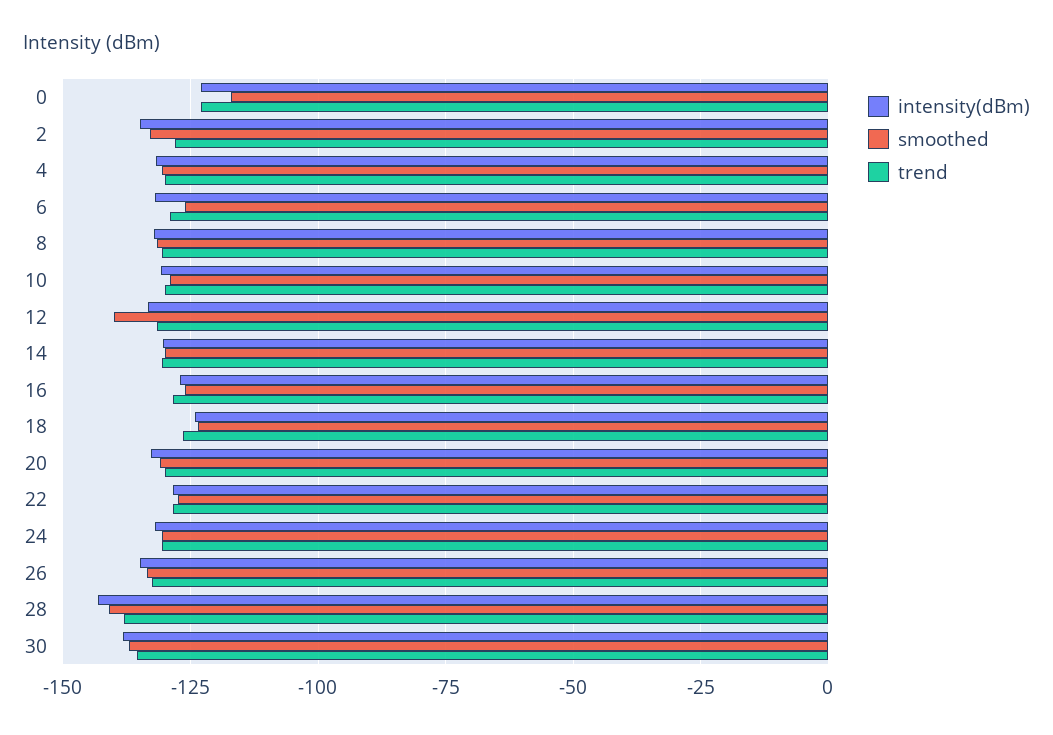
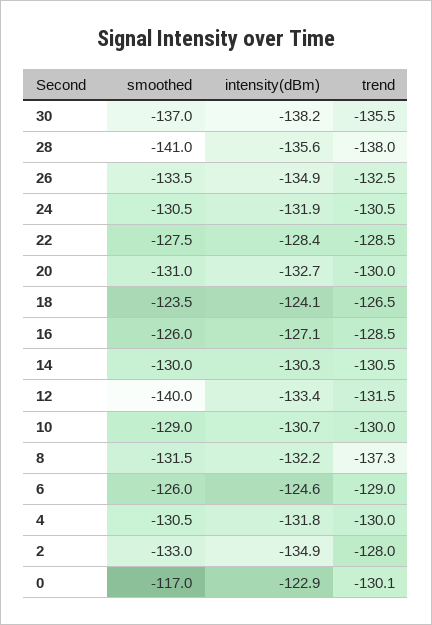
  {
    "intensity(dBm)": {
      "0": -122.9,
      "2": -134.9,
      "4": -131.8,
-     "6": -132.5,
+     "6": -124.6,
      "8": -132.2,
      "10": -130.7,
      "12": -133.4,
      "14": -130.3,
      "16": -127.1,
      "18": -124.1,
      "20": -132.7,
      "22": -128.4,
      "24": -131.9,
      "26": -134.9,
-     "28": -142.5,
+     "28": -135.6,
      "30": -138.2
    },
    "smoothed": {
      "0": -117,
      "2": -133,
      "4": -130.5,
      "6": -126,
      "8": -131.5,
      "10": -129,
      "12": -140,
      "14": -130,
      "16": -126,
      "18": -123.5,
      "20": -131,
      "22": -127.5,
      "24": -130.5,
      "26": -133.5,
      "28": -141,
      "30": -137
    },
    "trend": {
-     "0": -122.5,
+     "0": -130.1,
      "2": -128,
      "4": -130,
      "6": -129,
-     "8": -130,
+     "8": -137.3,
      "10": -130,
      "12": -131.5,
      "14": -130.5,
      "16": -128.5,
      "18": -126.5,
      "20": -130,
      "22": -128.5,
      "24": -130.5,
      "26": -132.5,
      "28": -138,
      "30": -135.5
    }
  }

